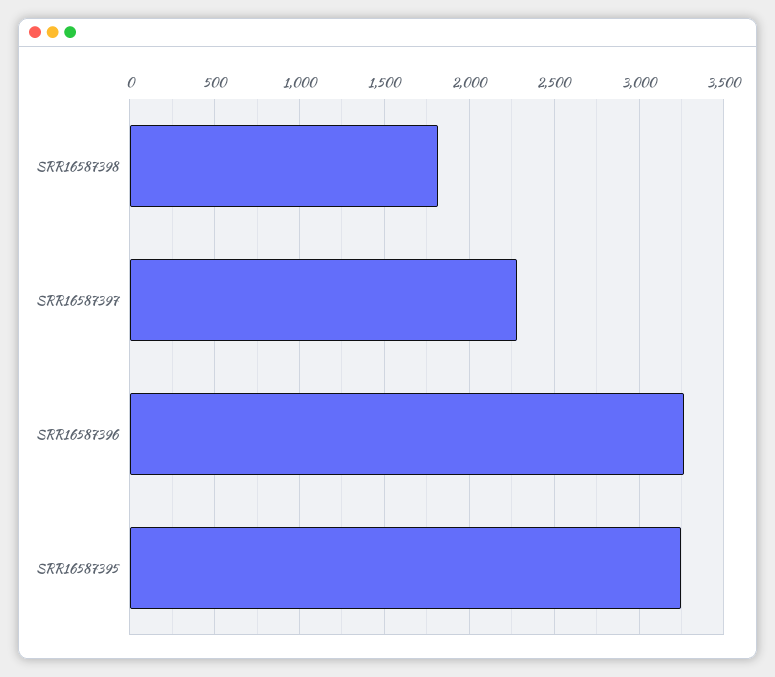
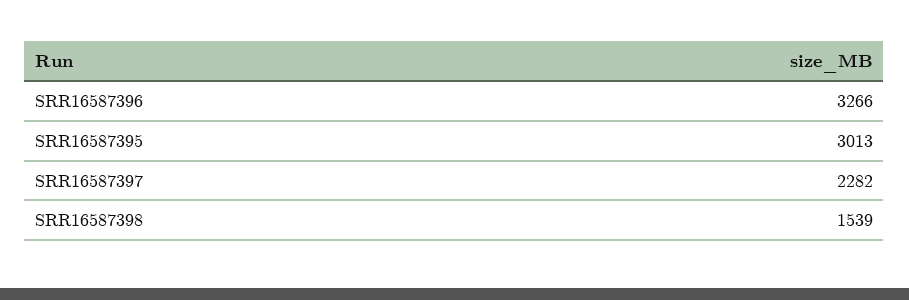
  {
-   "SRR16587398": 1800,
+   "SRR16587398": 1539,
    "SRR16587397": 2282,
    "SRR16587396": 3266,
-   "SRR16587395": 3250
+   "SRR16587395": 3013
  }

